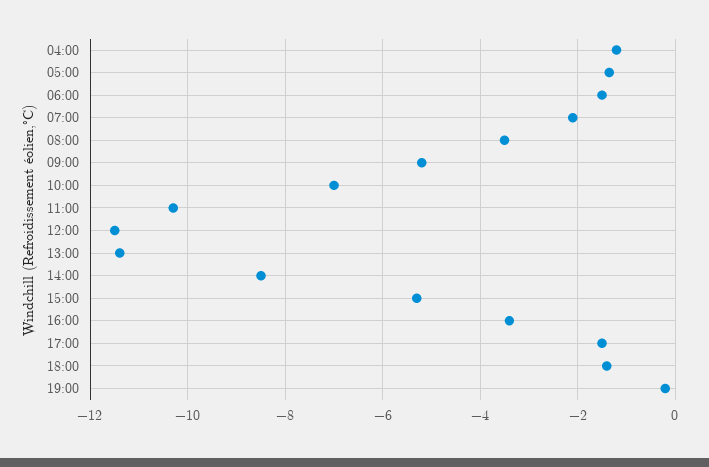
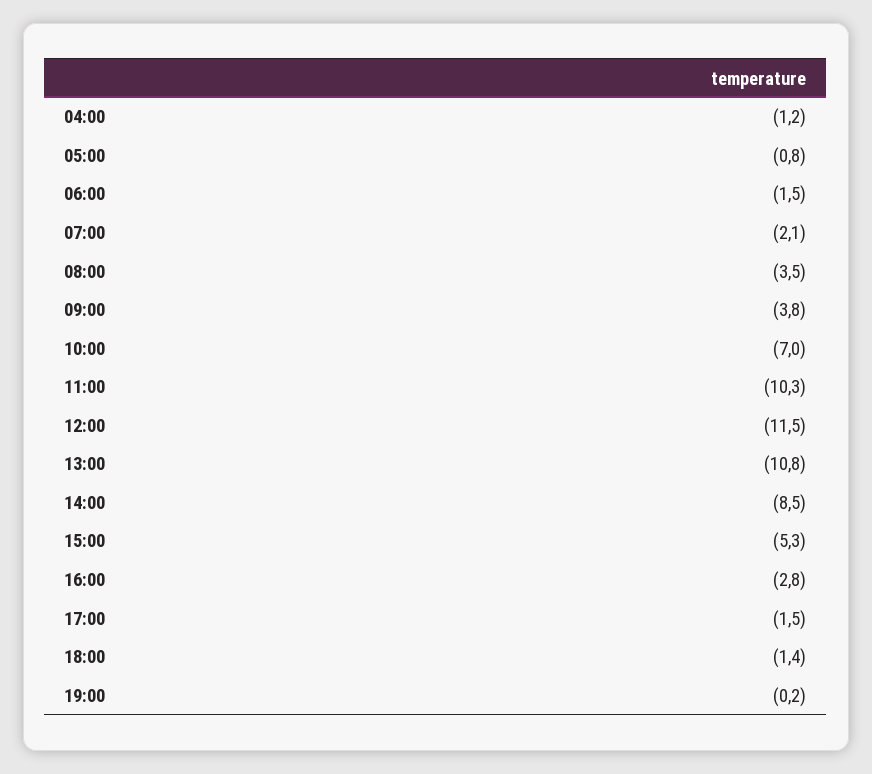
  {
    "04:00": -1.2,
-   "05:00": -1.4,
+   "05:00": -0.8,
    "06:00": -1.5,
    "07:00": -2.1,
    "08:00": -3.5,
-   "09:00": -5.2,
+   "09:00": -3.8,
    "10:00": -7,
    "11:00": -10.3,
    "12:00": -11.5,
-   "13:00": -11.4,
+   "13:00": -10.8,
    "14:00": -8.5,
    "15:00": -5.3,
-   "16:00": -3.4,
+   "16:00": -2.8,
    "17:00": -1.5,
    "18:00": -1.4,
    "19:00": -0.2
  }

